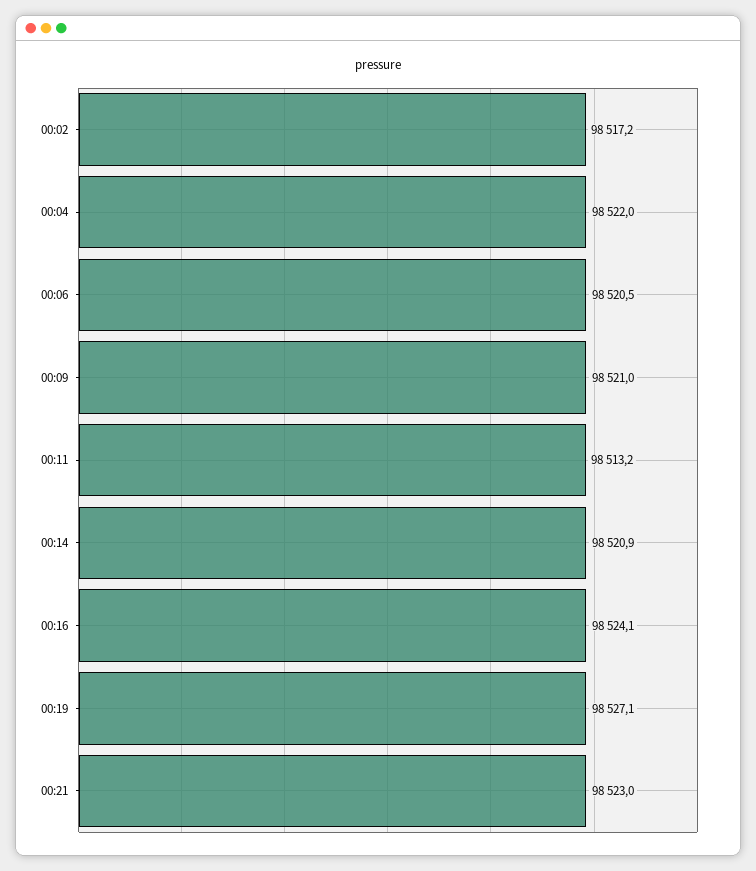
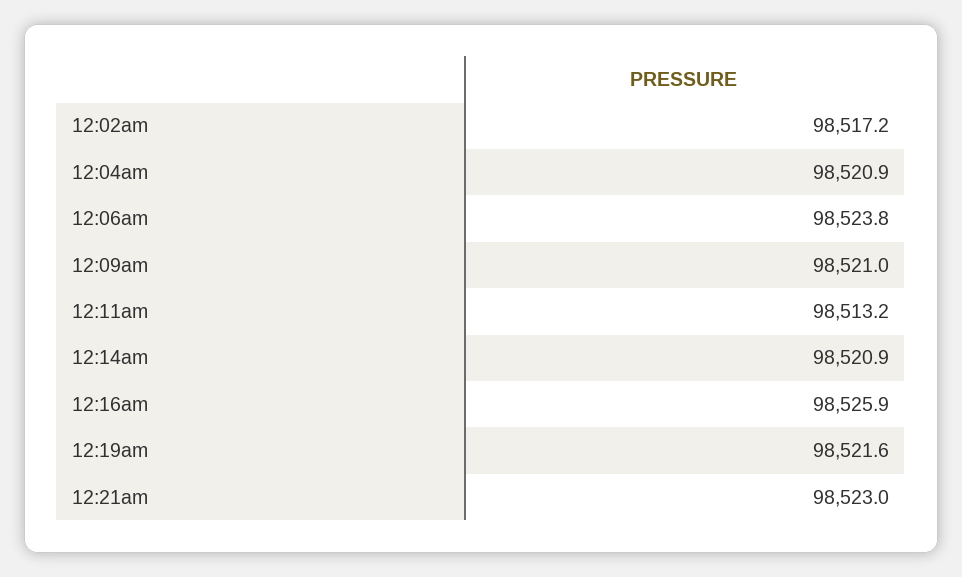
  {
    "00:02": 98517.2,
-   "00:04": 98522,
+   "00:04": 98520.9,
-   "00:06": 98520.5,
+   "00:06": 98523.8,
    "00:09": 98521,
    "00:11": 98513.2,
    "00:14": 98520.9,
-   "00:16": 98524.1,
+   "00:16": 98525.9,
-   "00:19": 98527.1,
+   "00:19": 98521.6,
    "00:21": 98523
  }

